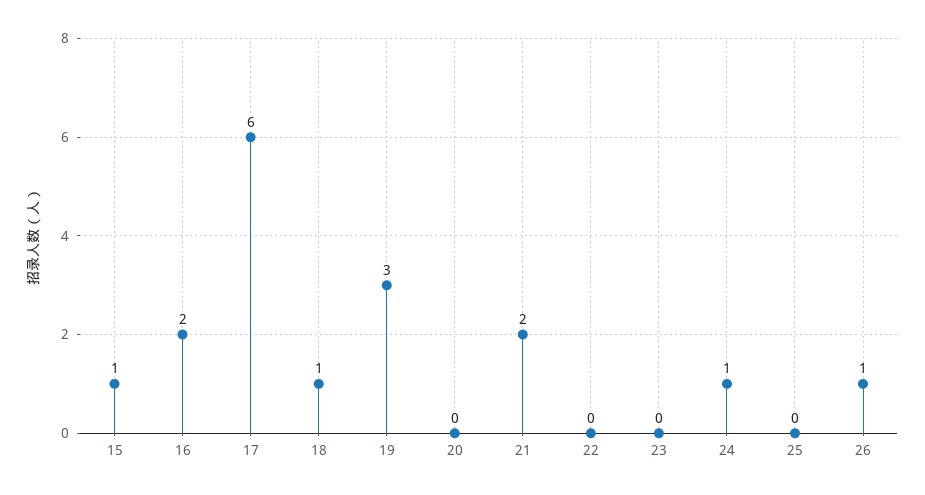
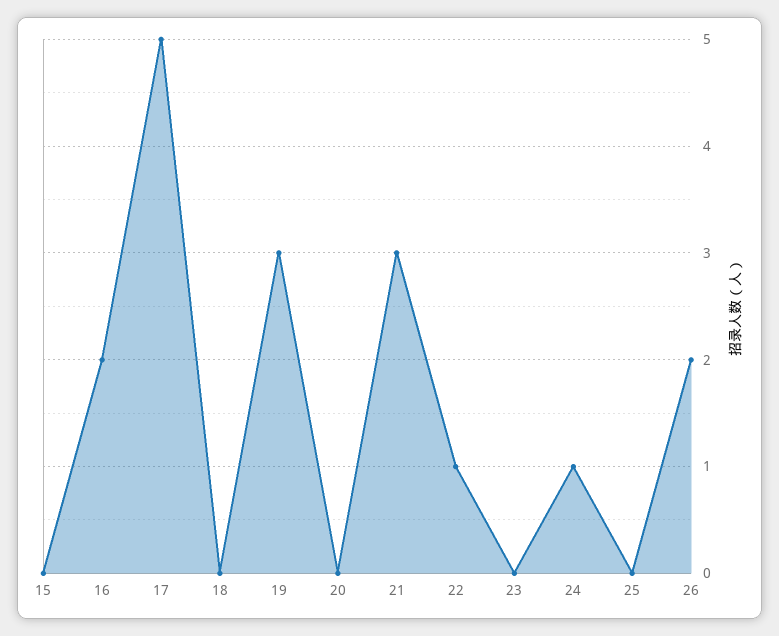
  {
-   "15": 1,
+   "15": 0,
    "16": 2,
-   "17": 6,
+   "17": 5,
-   "18": 1,
+   "18": 0,
    "19": 3,
    "20": 0,
-   "21": 2,
+   "21": 3,
-   "22": 0,
+   "22": 1,
    "23": 0,
    "24": 1,
    "25": 0,
-   "26": 1
+   "26": 2
  }

